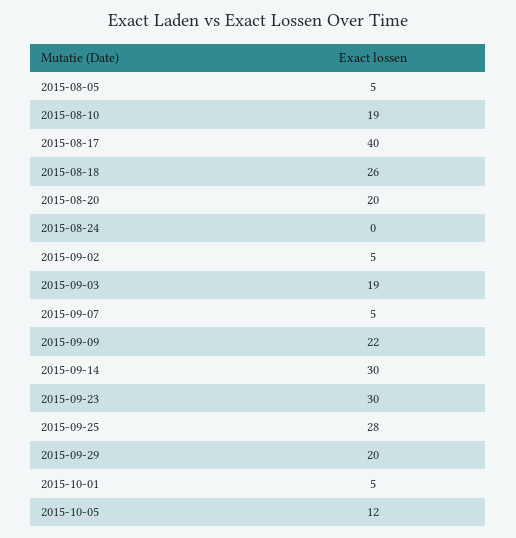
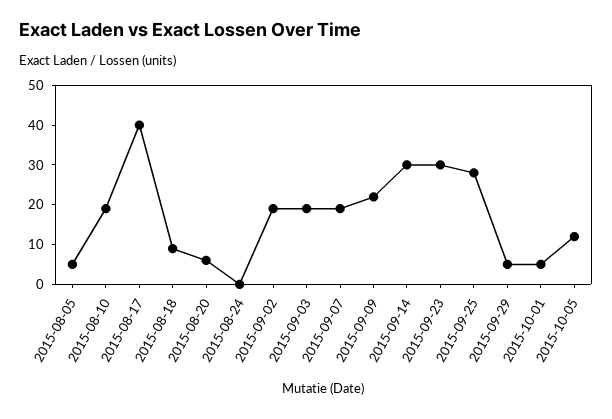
  {
    "2015-08-05": 5,
    "2015-08-10": 19,
    "2015-08-17": 40,
-   "2015-08-18": 26,
+   "2015-08-18": 10,
-   "2015-08-20": 20,
+   "2015-08-20": 5,
    "2015-08-24": 0,
-   "2015-09-02": 5,
+   "2015-09-02": 20,
    "2015-09-03": 19,
-   "2015-09-07": 5,
+   "2015-09-07": 20,
    "2015-09-09": 22,
    "2015-09-14": 30,
    "2015-09-23": 30,
    "2015-09-25": 28,
-   "2015-09-29": 20,
+   "2015-09-29": 5,
    "2015-10-01": 5,
    "2015-10-05": 12
  }

